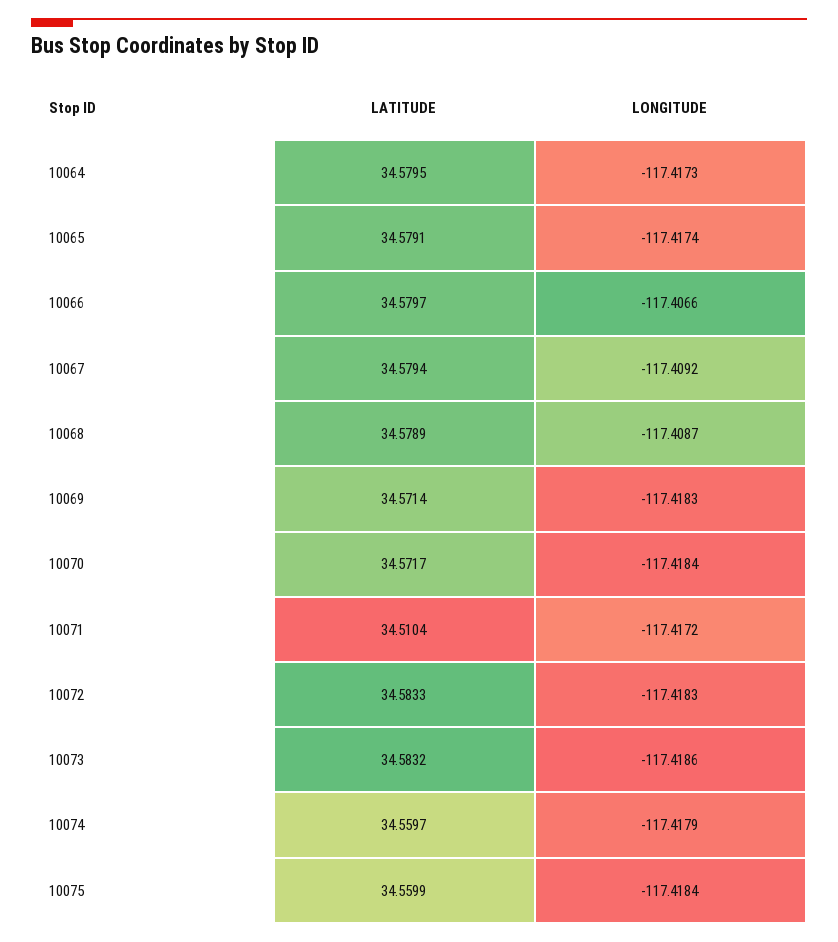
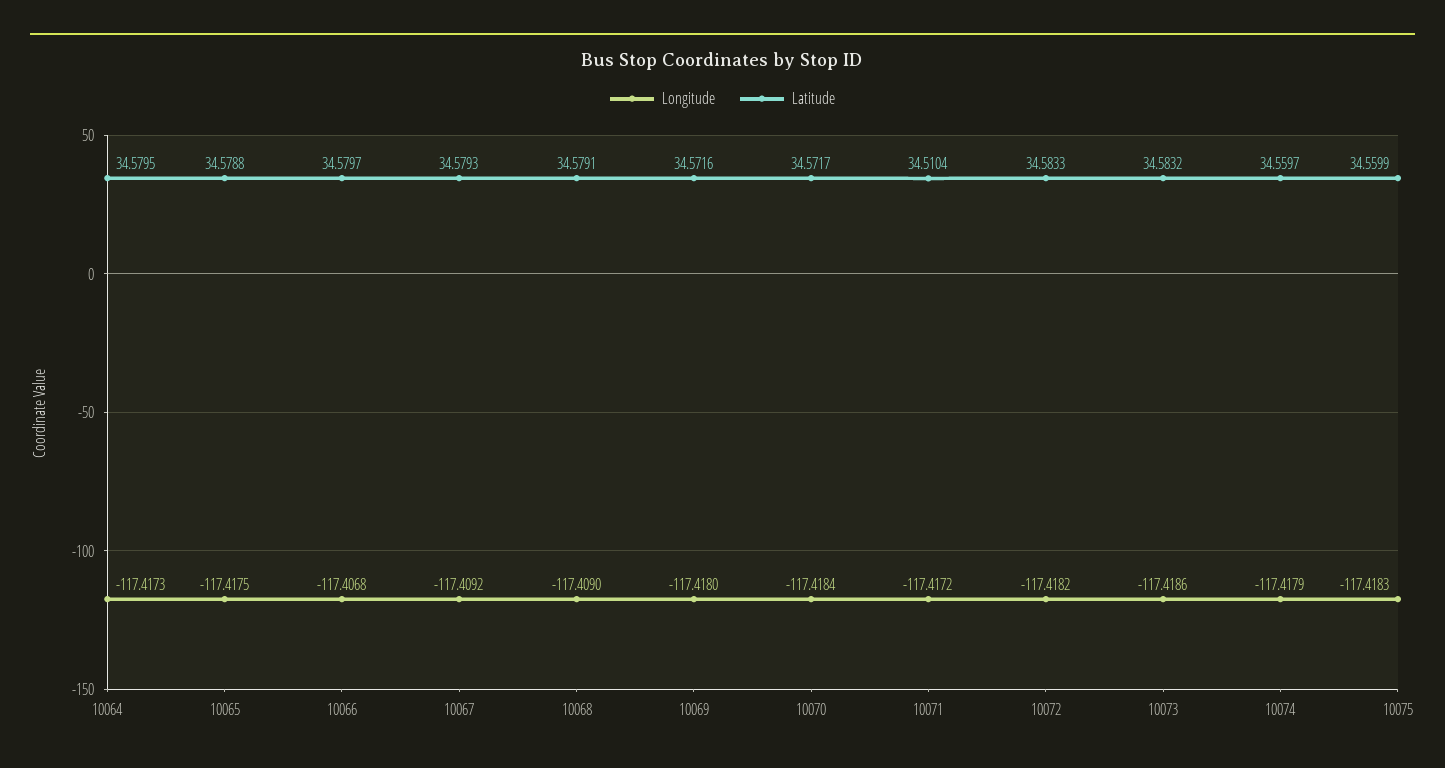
  {
    "LATITUDE": {
      "10064": 34.5795,
-     "10065": 34.5791,
+     "10065": 34.5788,
      "10066": 34.5797,
-     "10067": 34.5794,
+     "10067": 34.5793,
-     "10068": 34.5789,
+     "10068": 34.5791,
-     "10069": 34.5714,
+     "10069": 34.5716,
      "10070": 34.5717,
      "10071": 34.5104,
      "10072": 34.5833,
      "10073": 34.5832,
      "10074": 34.5597,
      "10075": 34.5599
    },
    "LONGITUDE": {
      "10064": -117.4173,
-     "10065": -117.4174,
+     "10065": -117.4175,
-     "10066": -117.4066,
+     "10066": -117.4068,
      "10067": -117.4092,
-     "10068": -117.4087,
+     "10068": -117.409,
-     "10069": -117.4183,
+     "10069": -117.418,
      "10070": -117.4184,
      "10071": -117.4172,
-     "10072": -117.4183,
+     "10072": -117.4182,
      "10073": -117.4186,
      "10074": -117.4179,
-     "10075": -117.4184
+     "10075": -117.4183
    }
  }

